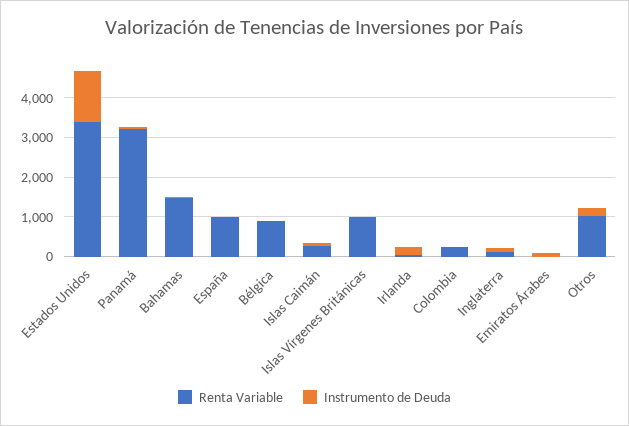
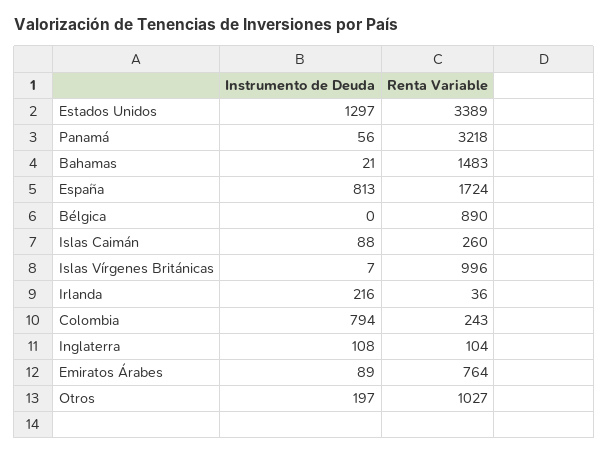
  {
    "Renta Variable": {
      "Estados Unidos": 3389,
      "Panamá": 3218,
      "Bahamas": 1483,
-     "España": 1000,
+     "España": 1724,
      "Bélgica": 890,
      "Islas Caimán": 260,
      "Islas Vírgenes Británicas": 996,
      "Irlanda": 36,
      "Colombia": 243,
      "Inglaterra": 104,
-     "Emiratos Árabes": 0,
+     "Emiratos Árabes": 764,
      "Otros": 1027
    },
    "Instrumento de Deuda": {
      "Estados Unidos": 1297,
      "Panamá": 56,
      "Bahamas": 21,
-     "España": 0,
+     "España": 813,
      "Bélgica": 0,
      "Islas Caimán": 88,
      "Islas Vírgenes Británicas": 7,
      "Irlanda": 216,
-     "Colombia": 0,
+     "Colombia": 794,
      "Inglaterra": 108,
      "Emiratos Árabes": 89,
      "Otros": 197
    }
  }

